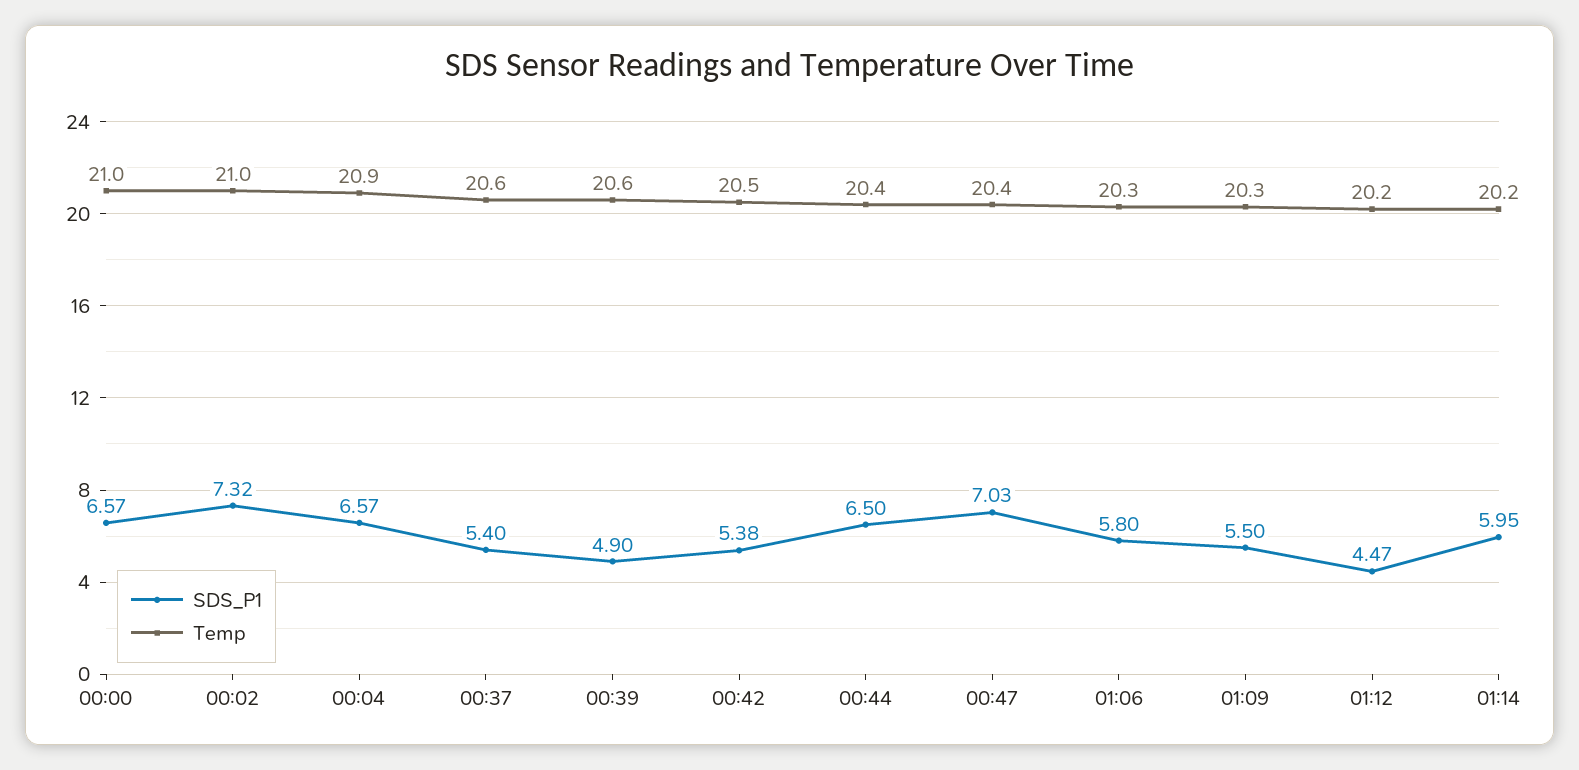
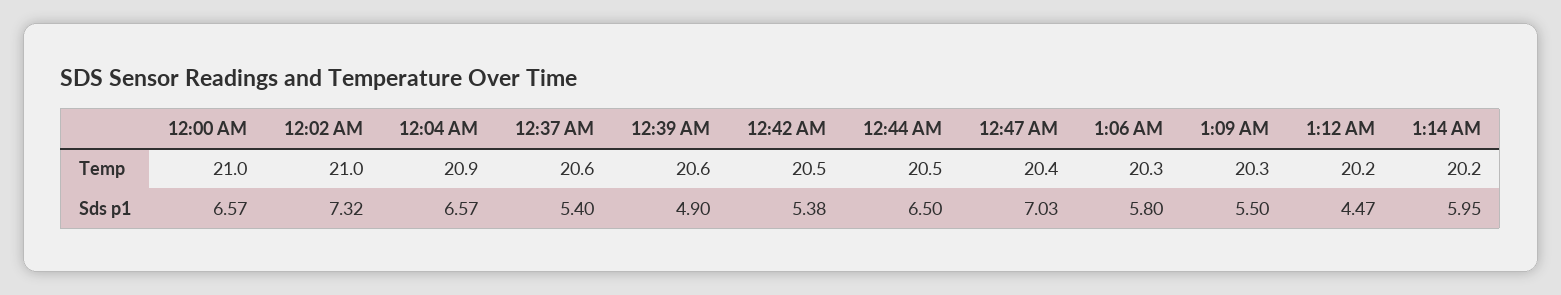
  {
    "SDS_P1": {
      "00:00": 6.57,
      "00:02": 7.32,
      "00:04": 6.57,
      "00:37": 5.4,
      "00:39": 4.9,
      "00:42": 5.38,
      "00:44": 6.5,
      "00:47": 7.03,
      "01:06": 5.8,
      "01:09": 5.5,
      "01:12": 4.47,
      "01:14": 5.95
    },
    "Temp": {
      "00:00": 21,
      "00:02": 21,
      "00:04": 20.9,
      "00:37": 20.6,
      "00:39": 20.6,
      "00:42": 20.5,
-     "00:44": 20.4,
+     "00:44": 20.5,
      "00:47": 20.4,
      "01:06": 20.3,
      "01:09": 20.3,
      "01:12": 20.2,
      "01:14": 20.2
    }
  }

